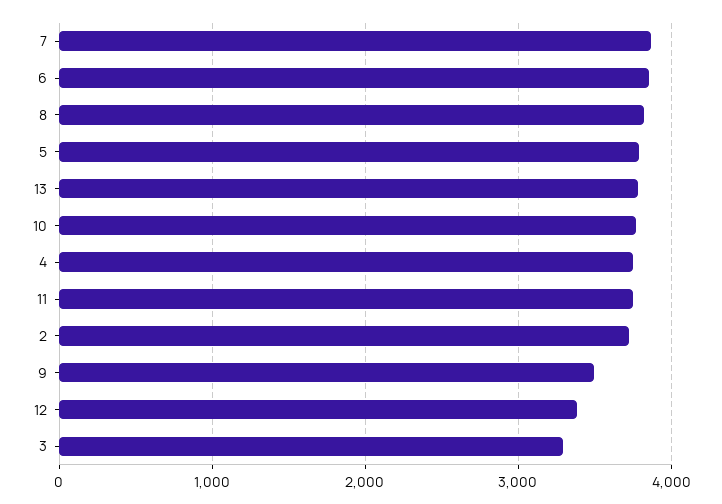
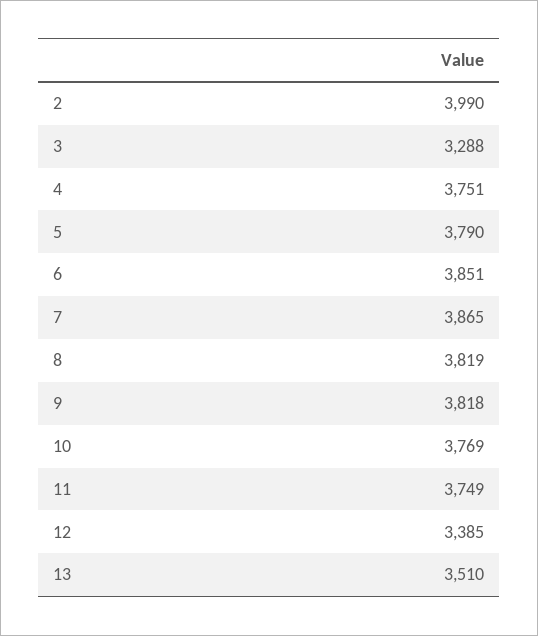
  {
    "7": 3865,
    "6": 3851,
    "8": 3819,
    "5": 3790,
-   "13": 3800,
+   "13": 3510,
    "10": 3769,
    "4": 3751,
    "11": 3749,
-   "2": 3700,
+   "2": 3990,
-   "9": 3500,
+   "9": 3818,
    "12": 3385,
    "3": 3288
  }

